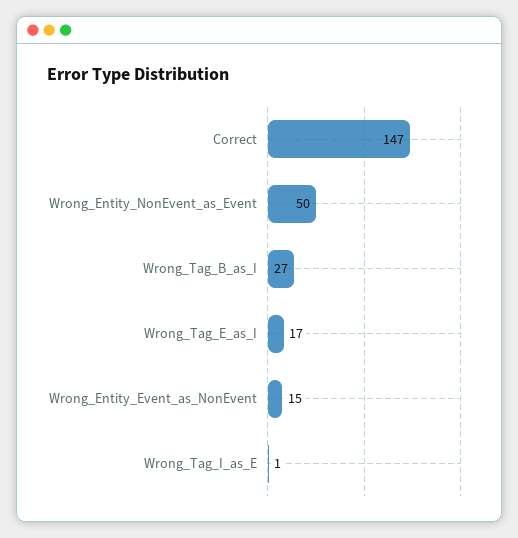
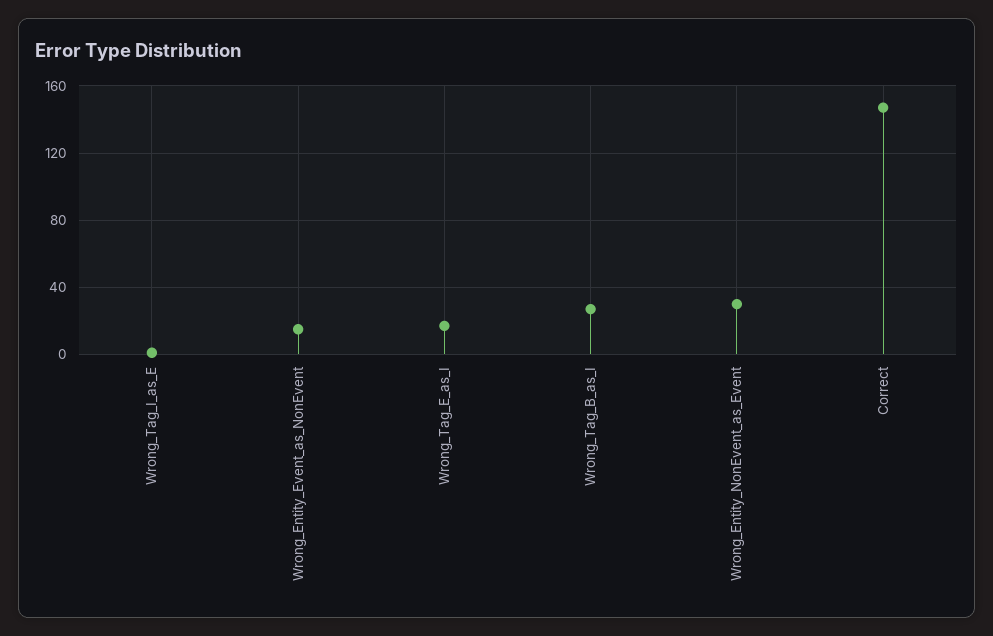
  {
    "Correct": 147,
-   "Wrong_Entity_NonEvent_as_Event": 50,
+   "Wrong_Entity_NonEvent_as_Event": 30,
    "Wrong_Tag_B_as_I": 27,
    "Wrong_Tag_E_as_I": 17,
    "Wrong_Entity_Event_as_NonEvent": 15,
    "Wrong_Tag_I_as_E": 1
  }

